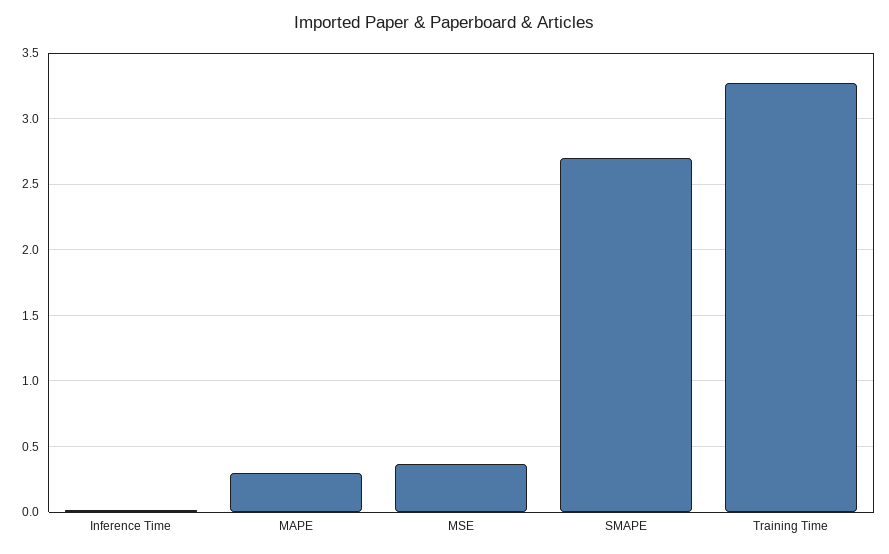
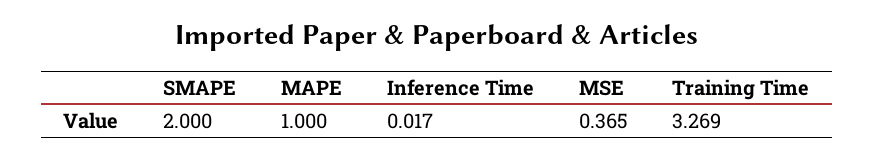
  {
    "Inference Time": 0.017,
-   "MAPE": 0.3,
+   "MAPE": 1,
    "MSE": 0.365,
-   "SMAPE": 2.7,
+   "SMAPE": 2,
    "Training Time": 3.269
  }

